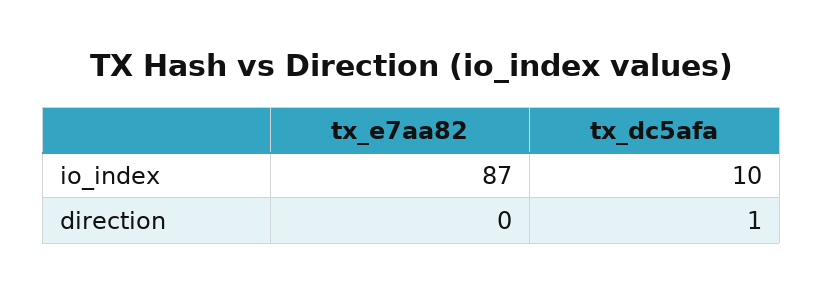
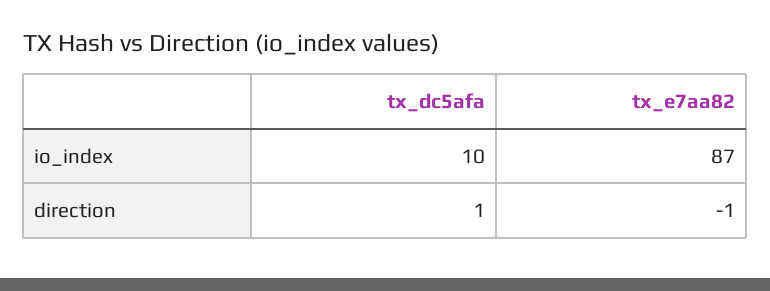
  {
    "tx_e7aa82": {
      "io_index": 87,
-     "direction": 0
+     "direction": -1
    },
    "tx_dc5afa": {
      "io_index": 10,
      "direction": 1
    }
  }

